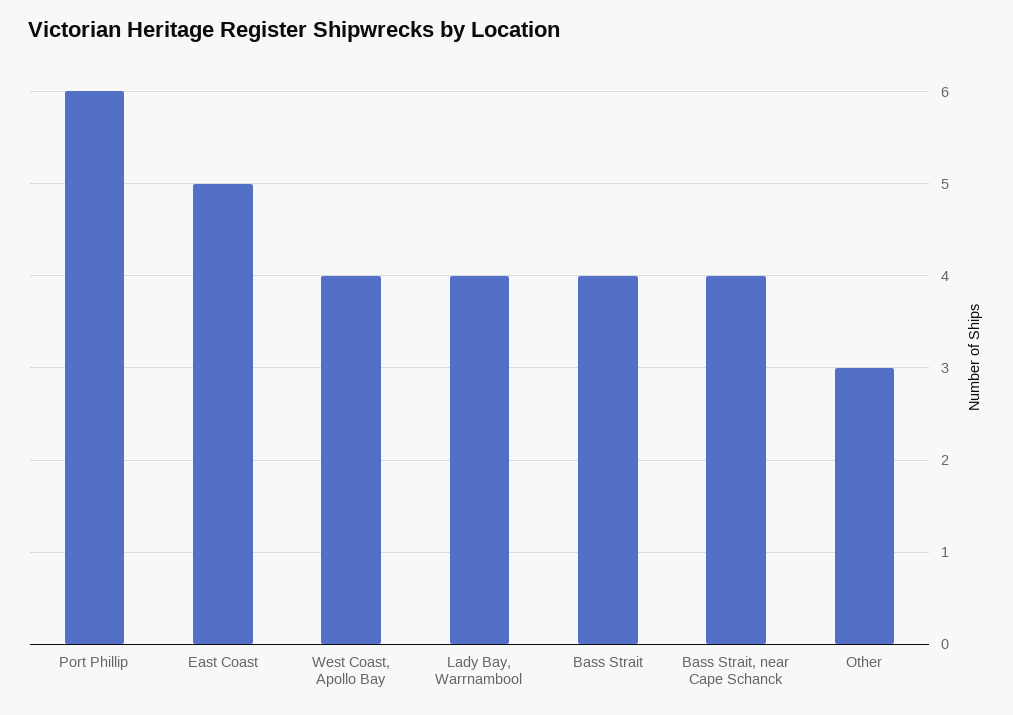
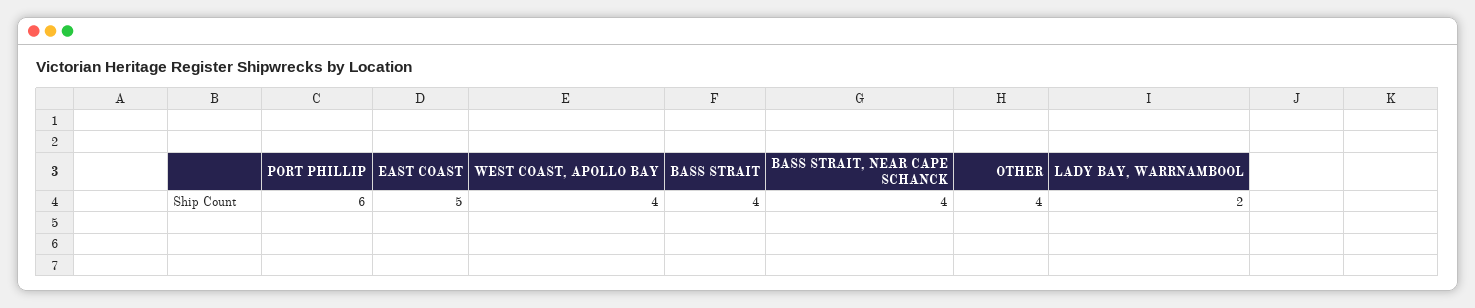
  {
    "Port Phillip": 6,
    "East Coast": 5,
    "West Coast, Apollo Bay": 4,
-   "Lady Bay, Warrnambool": 4,
+   "Lady Bay, Warrnambool": 2,
    "Bass Strait": 4,
    "Bass Strait, near Cape Schanck": 4,
-   "Other": 3
+   "Other": 4
  }

